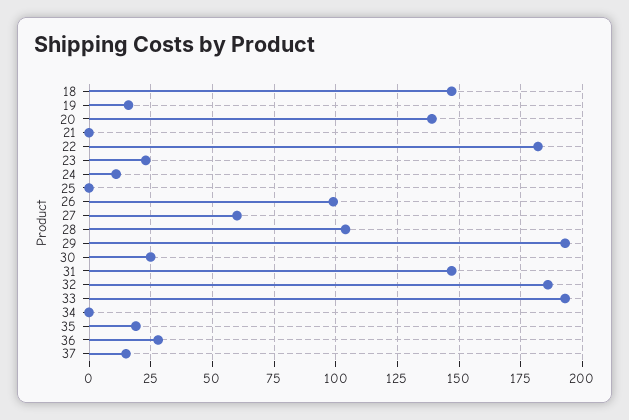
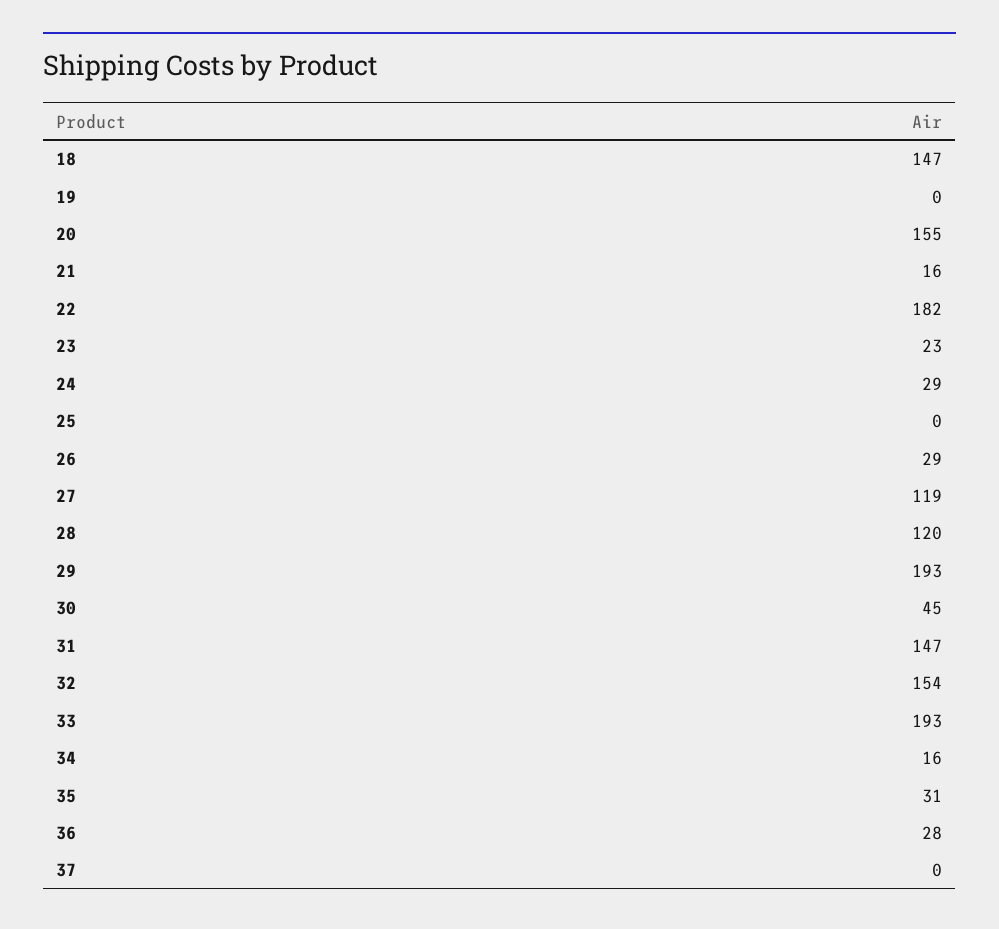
  {
    "18": 147,
-   "19": 15,
+   "19": 0,
-   "20": 140,
+   "20": 155,
-   "21": 0,
+   "21": 16,
    "22": 182,
    "23": 23,
-   "24": 10,
+   "24": 29,
    "25": 0,
-   "26": 100,
+   "26": 29,
-   "27": 60,
+   "27": 119,
-   "28": 105,
+   "28": 120,
    "29": 193,
-   "30": 25,
+   "30": 45,
    "31": 147,
-   "32": 185,
+   "32": 154,
    "33": 193,
-   "34": 0,
+   "34": 16,
-   "35": 20,
+   "35": 31,
    "36": 28,
-   "37": 15
+   "37": 0
  }

